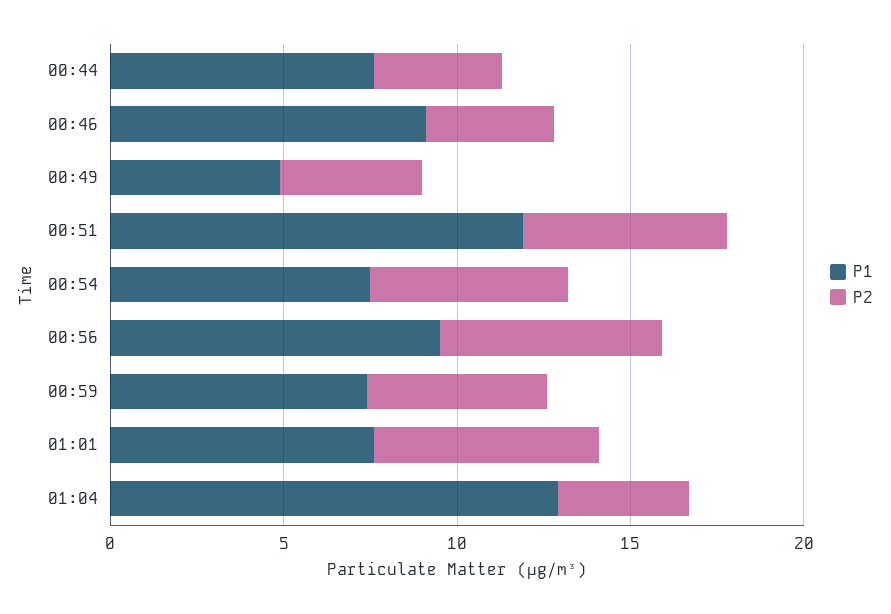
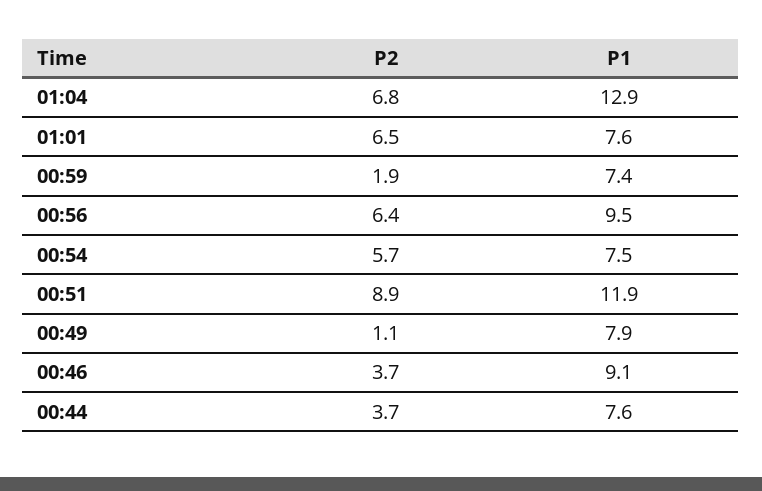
  {
    "P1": {
      "00:44": 7.6,
      "00:46": 9.1,
-     "00:49": 5,
+     "00:49": 7.9,
      "00:51": 11.9,
      "00:54": 7.5,
      "00:56": 9.5,
      "00:59": 7.4,
      "01:01": 7.6,
      "01:04": 12.9
    },
    "P2": {
      "00:44": 3.7,
      "00:46": 3.7,
-     "00:49": 4,
+     "00:49": 1.1,
-     "00:51": 6,
+     "00:51": 8.9,
      "00:54": 5.7,
      "00:56": 6.4,
-     "00:59": 5,
+     "00:59": 1.9,
      "01:01": 6.5,
-     "01:04": 4
+     "01:04": 6.8
    }
  }

